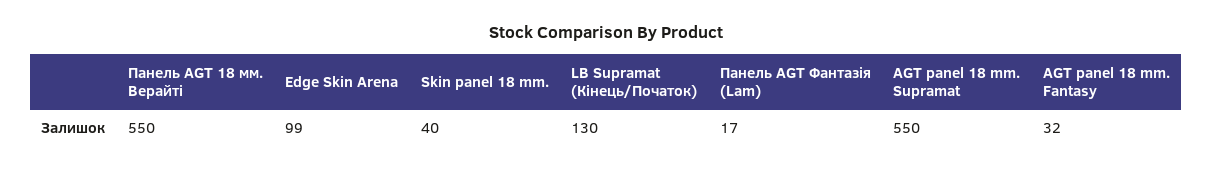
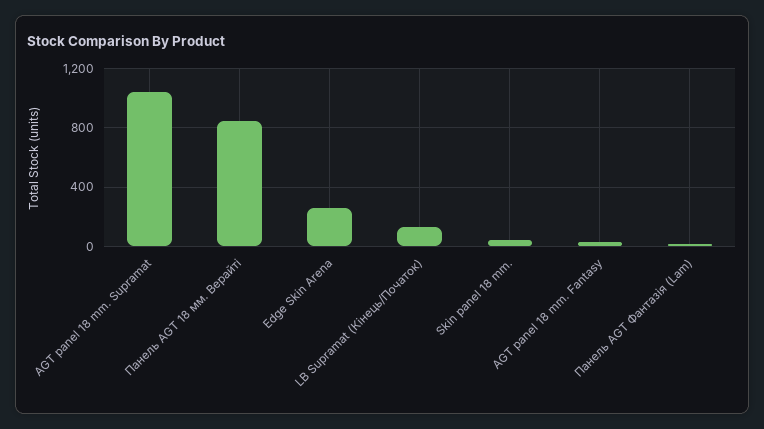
  {
-   "Панель AGT 18 мм. Верайті": 550,
+   "Панель AGT 18 мм. Верайті": 850,
-   "Edge Skin Arena": 99,
+   "Edge Skin Arena": 250,
    "Skin panel 18 mm.": 40,
    "LB Supramat (Кінець/Початок)": 130,
    "Панель AGT Фантазія (Lam)": 17,
-   "AGT panel 18 mm. Supramat": 550,
+   "AGT panel 18 mm. Supramat": 1050,
    "AGT panel 18 mm. Fantasy": 32
  }

